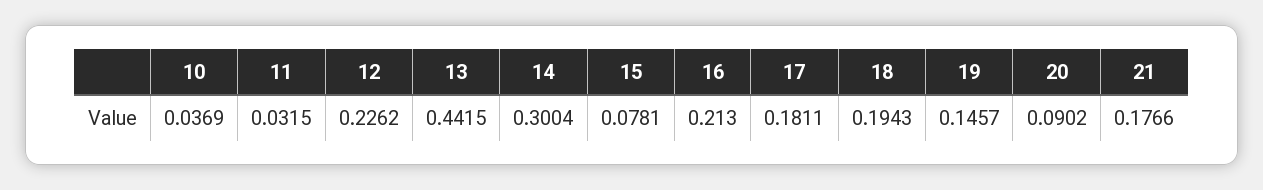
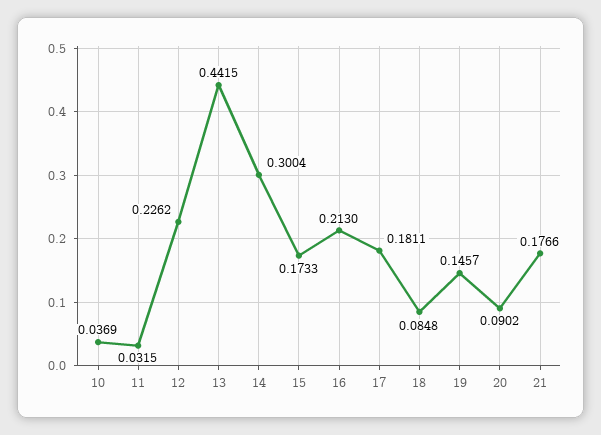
  {
    "10": 0.0369,
    "11": 0.0315,
    "12": 0.2262,
    "13": 0.4415,
    "14": 0.3004,
-   "15": 0.0781,
+   "15": 0.1733,
    "16": 0.213,
    "17": 0.1811,
-   "18": 0.1943,
+   "18": 0.0848,
    "19": 0.1457,
    "20": 0.0902,
    "21": 0.1766
  }

